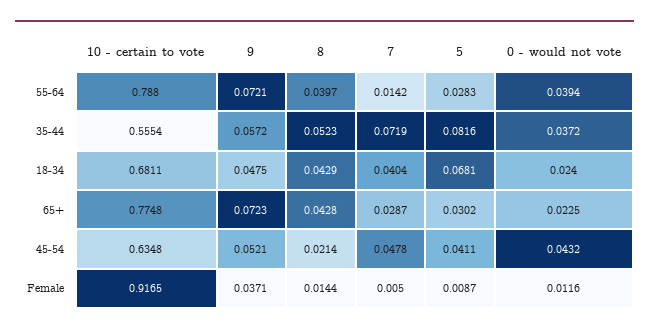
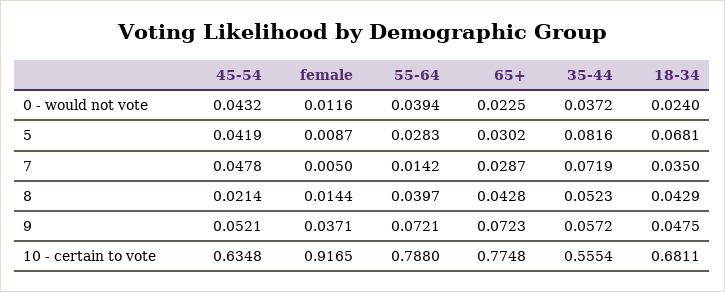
  {
    "10 - certain to vote": {
      "55-64": 0.788,
      "35-44": 0.5554,
      "18-34": 0.6811,
      "65+": 0.7748,
      "45-54": 0.6348,
      "Female": 0.9165
    },
    "9": {
      "55-64": 0.0721,
      "35-44": 0.0572,
      "18-34": 0.0475,
      "65+": 0.0723,
      "45-54": 0.0521,
      "Female": 0.0371
    },
    "8": {
      "55-64": 0.0397,
      "35-44": 0.0523,
      "18-34": 0.0429,
      "65+": 0.0428,
      "45-54": 0.0214,
      "Female": 0.0144
    },
    "7": {
      "55-64": 0.0142,
      "35-44": 0.0719,
-     "18-34": 0.0404,
+     "18-34": 0.035,
      "65+": 0.0287,
      "45-54": 0.0478,
      "Female": 0.005
    },
    "5": {
      "55-64": 0.0283,
      "35-44": 0.0816,
      "18-34": 0.0681,
      "65+": 0.0302,
-     "45-54": 0.0411,
+     "45-54": 0.0419,
      "Female": 0.0087
    },
    "0 - would not vote": {
      "55-64": 0.0394,
      "35-44": 0.0372,
      "18-34": 0.024,
      "65+": 0.0225,
      "45-54": 0.0432,
      "Female": 0.0116
    }
  }

